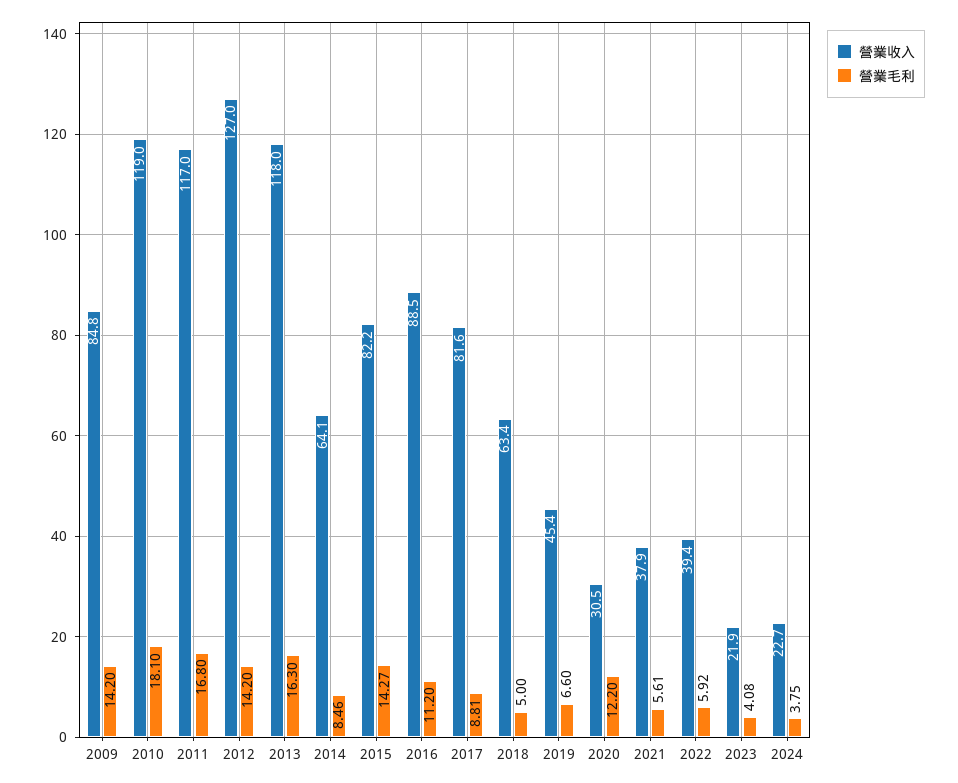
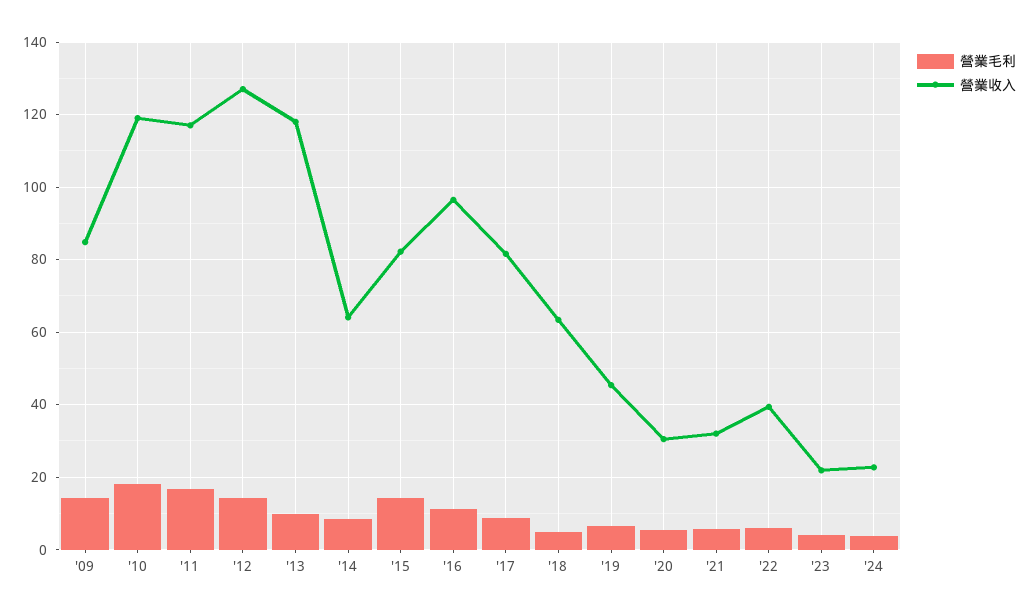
  {
    "營業收入": {
      "2009": 84.8,
      "2010": 119,
      "2011": 117,
      "2012": 127,
      "2013": 118,
      "2014": 64.1,
      "2015": 82.2,
-     "2016": 88.5,
+     "2016": 96,
      "2017": 81.6,
      "2018": 63.4,
      "2019": 45.4,
      "2020": 30.5,
-     "2021": 37.9,
+     "2021": 32,
      "2022": 39.4,
      "2023": 21.9,
      "2024": 22.7
    },
    "營業毛利": {
      "2009": 14.2,
      "2010": 18.1,
      "2011": 16.8,
      "2012": 14.2,
-     "2013": 16.3,
+     "2013": 10,
      "2014": 8.46,
      "2015": 14.27,
      "2016": 11.2,
      "2017": 8.81,
      "2018": 5,
      "2019": 6.6,
-     "2020": 12.2,
+     "2020": 6,
      "2021": 5.61,
      "2022": 5.92,
      "2023": 4.08,
      "2024": 3.75
    }
  }

